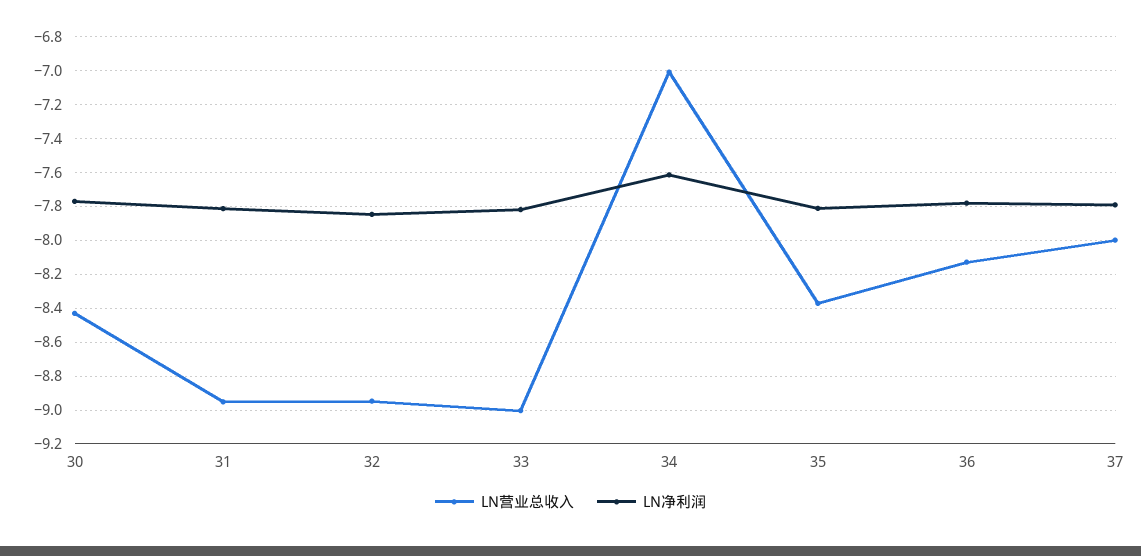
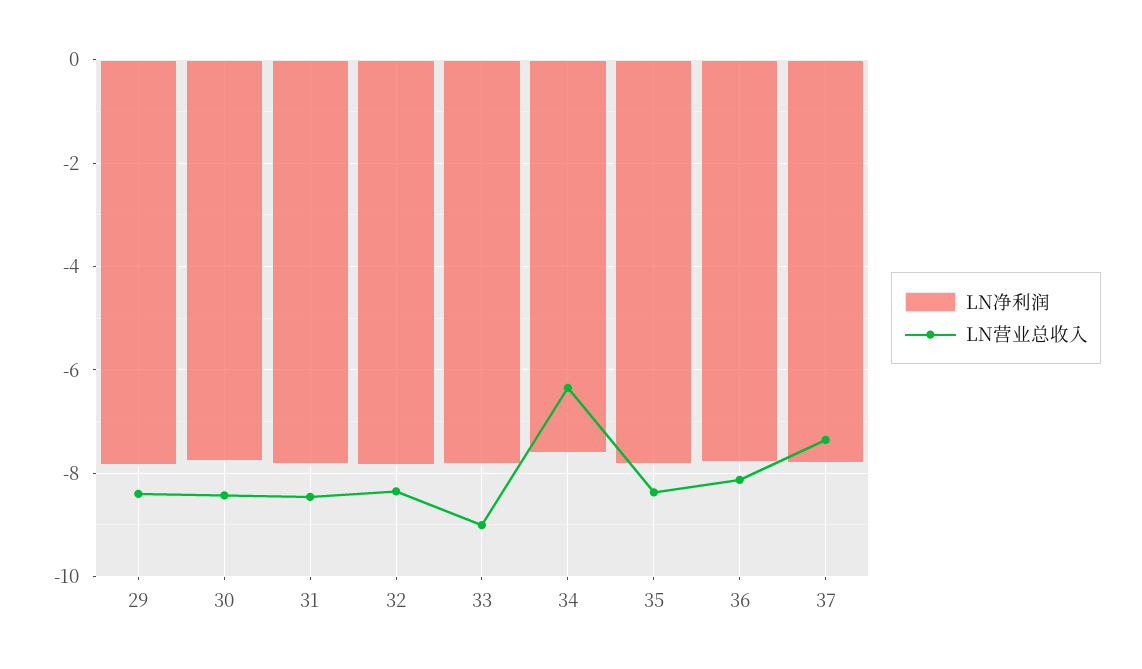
  {
    "LN营业总收入": {
      "30": -8.45,
-     "31": -8.95,
+     "31": -8.4,
-     "32": -8.95,
+     "32": -8.4,
      "33": -9,
-     "34": -7,
+     "34": -6.4,
      "35": -8.35,
      "36": -8.15,
-     "37": -8
+     "37": -7.4,
+     "29": -8.4
    },
    "LN净利润": {
      "30": -7.75,
      "31": -7.8,
      "32": -7.85,
      "33": -7.8,
      "34": -7.6,
      "35": -7.8,
      "36": -7.8,
-     "37": -7.8
+     "37": -7.8,
+     "29": -7.8
    }
  }

